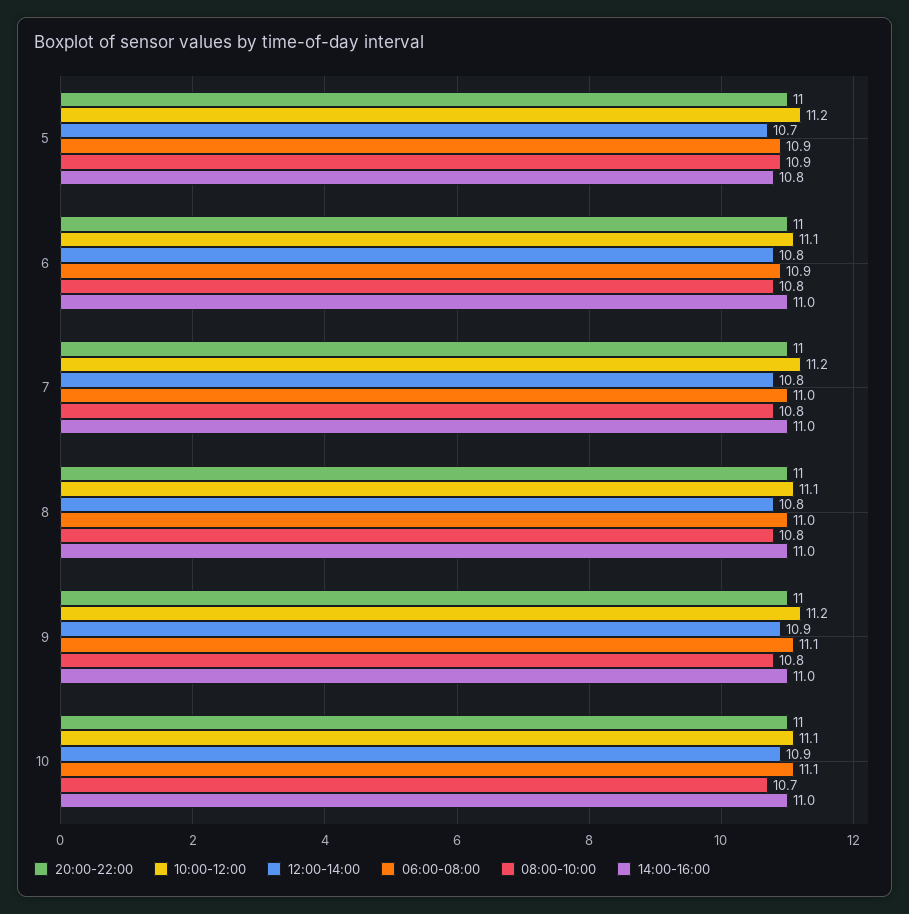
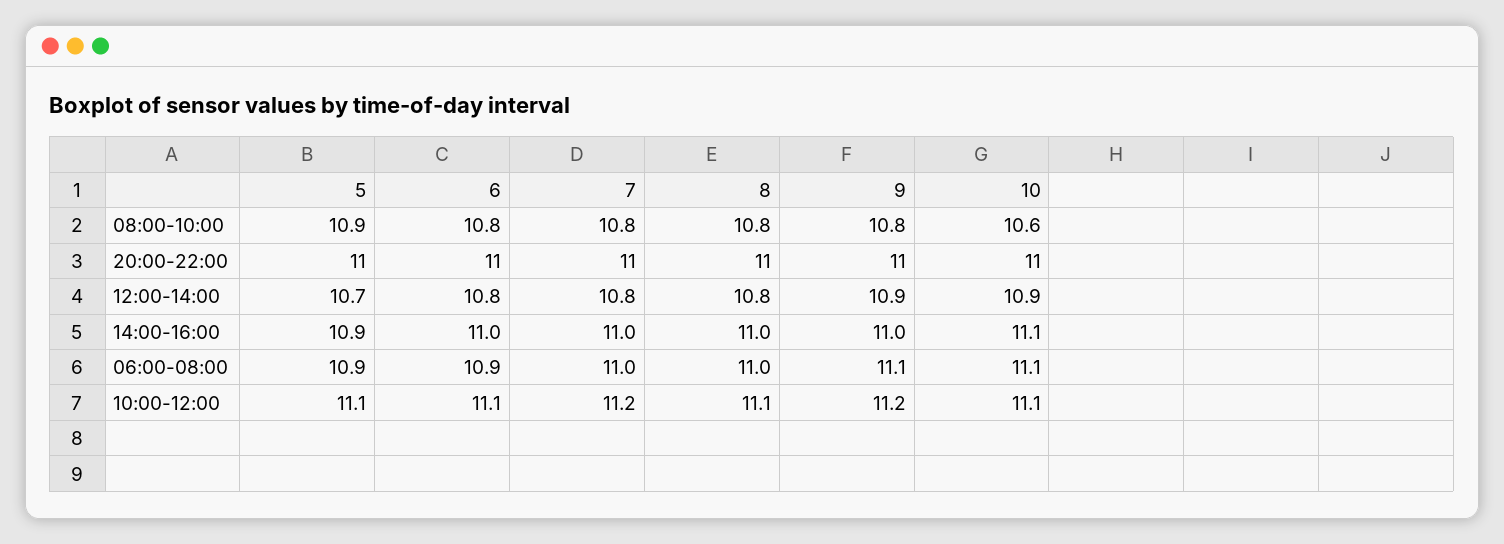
  {
    "20:00-22:00": {
      "5": 11,
      "6": 11,
      "7": 11,
      "8": 11,
      "9": 11,
      "10": 11
    },
    "10:00-12:00": {
-     "5": 11.2,
+     "5": 11.1,
      "6": 11.1,
      "7": 11.2,
      "8": 11.1,
      "9": 11.2,
      "10": 11.1
    },
    "12:00-14:00": {
      "5": 10.7,
      "6": 10.8,
      "7": 10.8,
      "8": 10.8,
      "9": 10.9,
      "10": 10.9
    },
    "06:00-08:00": {
      "5": 10.9,
      "6": 10.9,
      "7": 11,
      "8": 11,
      "9": 11.1,
      "10": 11.1
    },
    "08:00-10:00": {
      "5": 10.9,
      "6": 10.8,
      "7": 10.8,
      "8": 10.8,
      "9": 10.8,
-     "10": 10.7
+     "10": 10.6
    },
    "14:00-16:00": {
-     "5": 10.8,
+     "5": 10.9,
      "6": 11,
      "7": 11,
      "8": 11,
      "9": 11,
-     "10": 11
+     "10": 11.1
    }
  }

